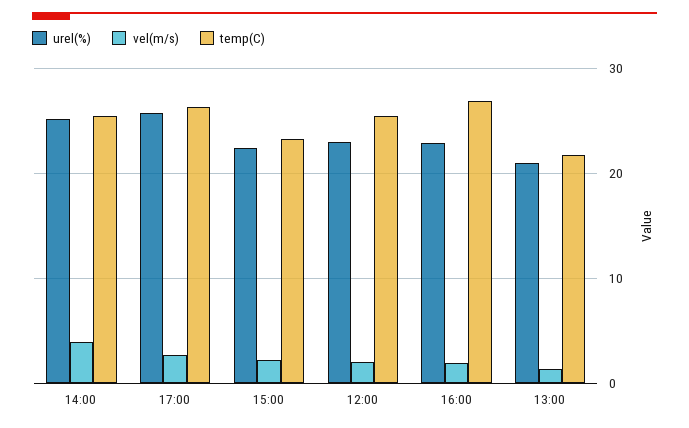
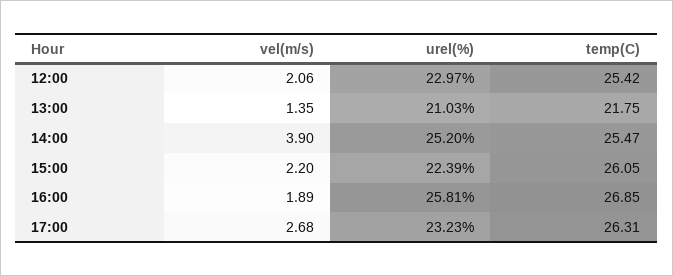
  {
    "urel(%)": {
      "14:00": 25.2,
-     "17:00": 26,
+     "17:00": 23.23,
      "15:00": 22.39,
      "12:00": 22.97,
-     "16:00": 23,
+     "16:00": 25.81,
      "13:00": 21.03
    },
    "vel(m/s)": {
      "14:00": 3.9,
      "17:00": 2.68,
      "15:00": 2.2,
      "12:00": 2.06,
      "16:00": 1.89,
      "13:00": 1.35
    },
    "temp(C)": {
      "14:00": 25.47,
      "17:00": 26.31,
-     "15:00": 23,
+     "15:00": 26.05,
      "12:00": 25.42,
      "16:00": 26.85,
      "13:00": 21.75
    }
  }

